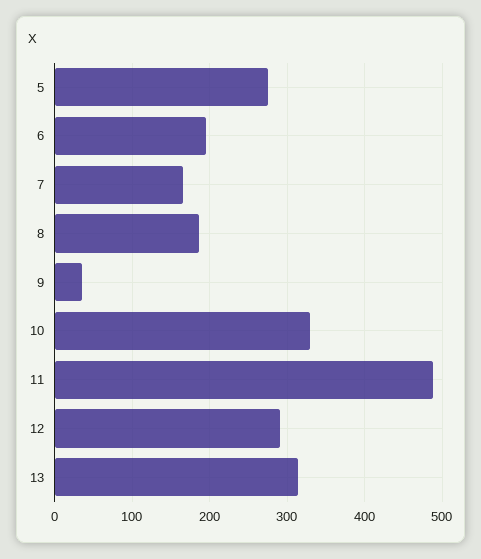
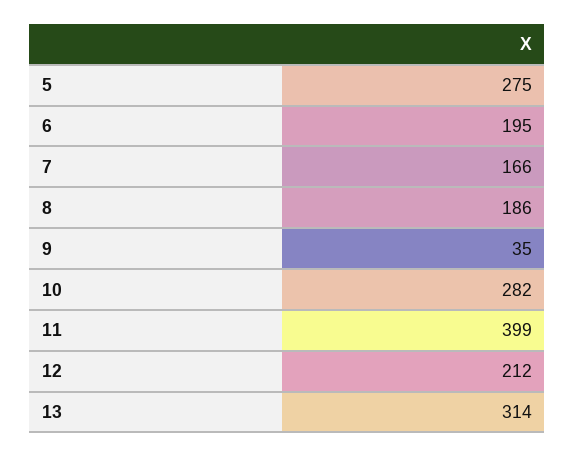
  {
    "5": 275,
    "6": 195,
    "7": 166,
    "8": 186,
    "9": 35,
-   "10": 330,
+   "10": 282,
-   "11": 490,
+   "11": 399,
-   "12": 290,
+   "12": 212,
    "13": 314
  }

